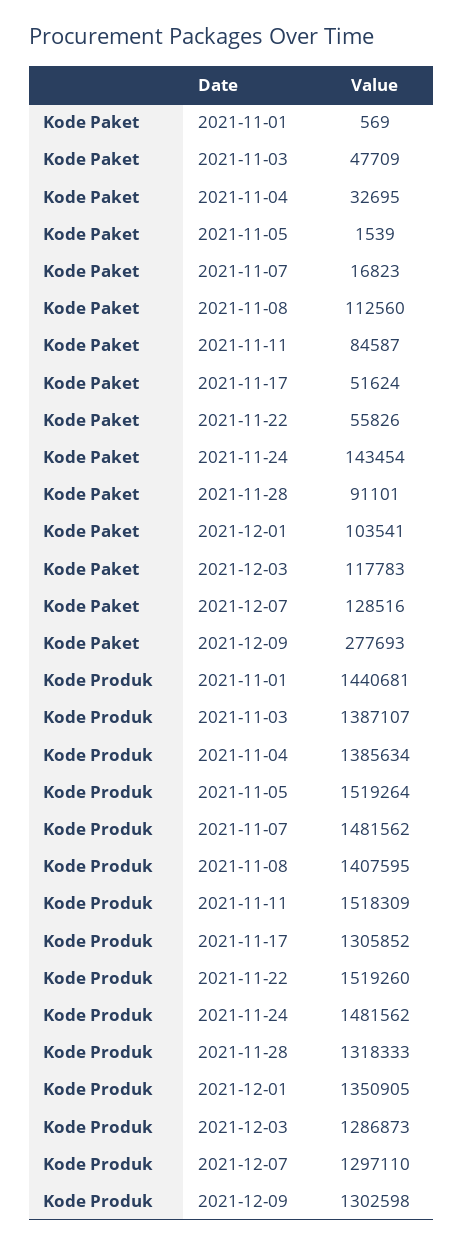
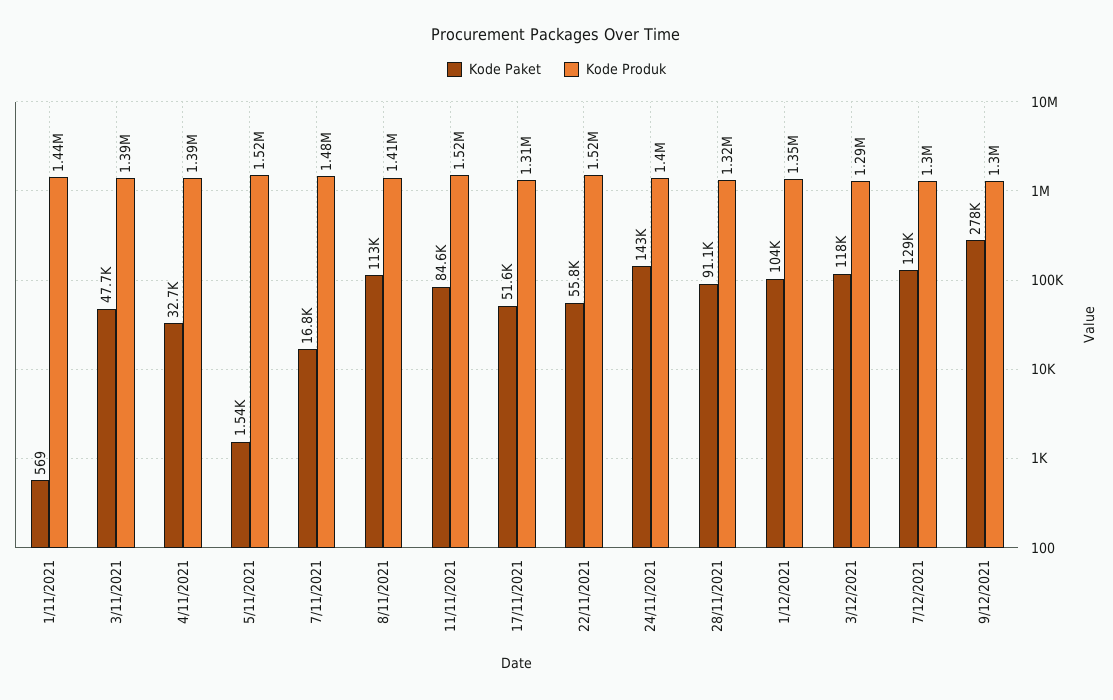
  {
    "Kode Paket": {
      "2021-11-01": 569,
      "2021-11-03": 47709,
      "2021-11-04": 32695,
      "2021-11-05": 1539,
      "2021-11-07": 16823,
      "2021-11-08": 112560,
      "2021-11-11": 84587,
      "2021-11-17": 51624,
      "2021-11-22": 55826,
      "2021-11-24": 143454,
      "2021-11-28": 91101,
      "2021-12-01": 103541,
      "2021-12-03": 117783,
      "2021-12-07": 128516,
      "2021-12-09": 277693
    },
    "Kode Produk": {
      "2021-11-01": 1440681,
      "2021-11-03": 1387107,
      "2021-11-04": 1385634,
      "2021-11-05": 1519264,
      "2021-11-07": 1481562,
      "2021-11-08": 1407595,
      "2021-11-11": 1518309,
      "2021-11-17": 1305852,
      "2021-11-22": 1519260,
-     "2021-11-24": 1481562,
+     "2021-11-24": 1400000,
      "2021-11-28": 1318333,
      "2021-12-01": 1350905,
      "2021-12-03": 1286873,
      "2021-12-07": 1297110,
      "2021-12-09": 1302598
    }
  }

